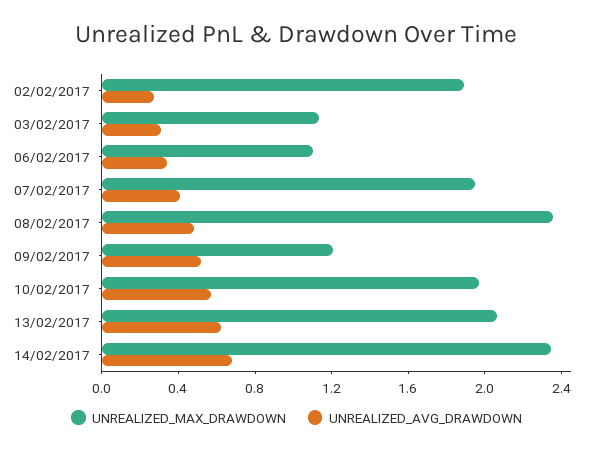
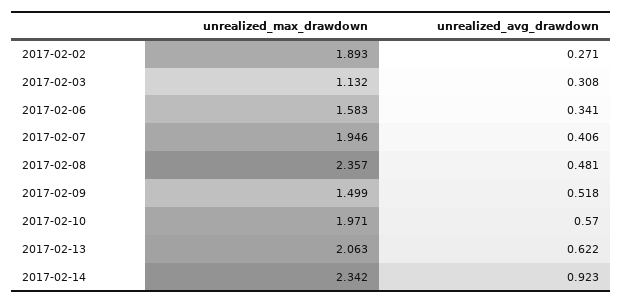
  {
    "UNREALIZED_MAX_DRAWDOWN": {
      "02/02/2017": 1.893,
      "03/02/2017": 1.132,
-     "06/02/2017": 1.1,
+     "06/02/2017": 1.583,
      "07/02/2017": 1.946,
      "08/02/2017": 2.357,
-     "09/02/2017": 1.2,
+     "09/02/2017": 1.499,
      "10/02/2017": 1.971,
      "13/02/2017": 2.063,
      "14/02/2017": 2.342
    },
    "UNREALIZED_AVG_DRAWDOWN": {
      "02/02/2017": 0.271,
      "03/02/2017": 0.308,
      "06/02/2017": 0.341,
      "07/02/2017": 0.406,
      "08/02/2017": 0.481,
      "09/02/2017": 0.518,
      "10/02/2017": 0.57,
      "13/02/2017": 0.622,
-     "14/02/2017": 0.7
+     "14/02/2017": 0.923
    }
  }

